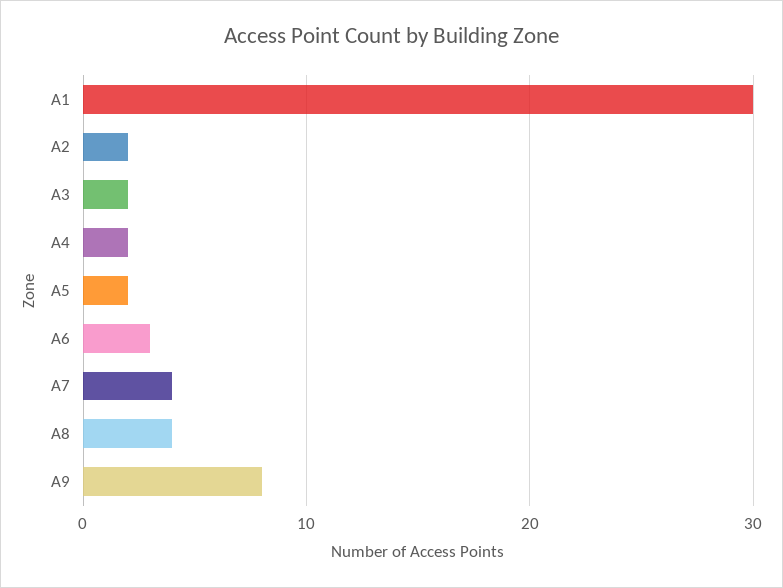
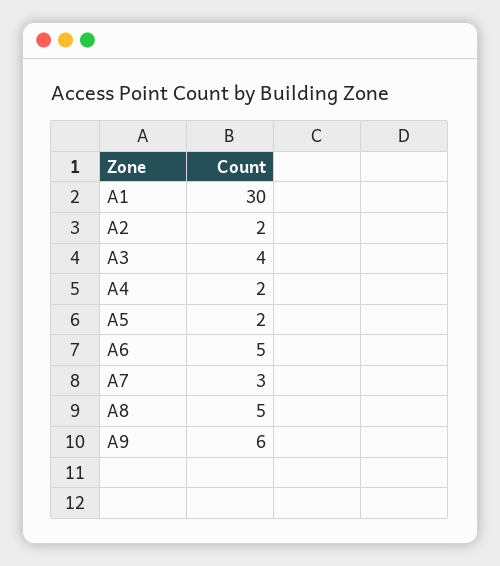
  {
    "A1": 30,
    "A2": 2,
-   "A3": 2,
+   "A3": 4,
    "A4": 2,
    "A5": 2,
-   "A6": 3,
+   "A6": 5,
-   "A7": 4,
+   "A7": 3,
-   "A8": 4,
+   "A8": 5,
-   "A9": 8
+   "A9": 6
  }

